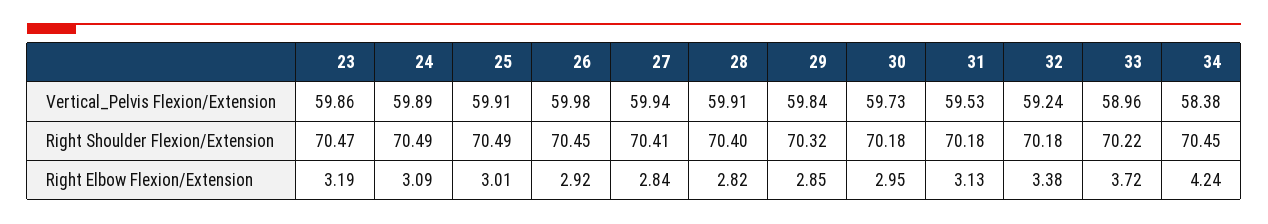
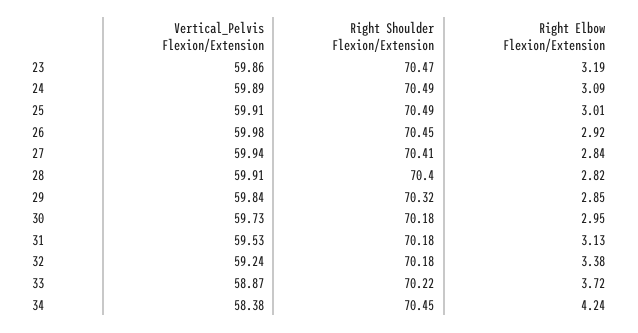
  {
    "23": {
      "Vertical_Pelvis Flexion/Extension": 59.86,
      "Right Shoulder Flexion/Extension": 70.47,
      "Right Elbow Flexion/Extension": 3.19
    },
    "24": {
      "Vertical_Pelvis Flexion/Extension": 59.89,
      "Right Shoulder Flexion/Extension": 70.49,
      "Right Elbow Flexion/Extension": 3.09
    },
    "25": {
      "Vertical_Pelvis Flexion/Extension": 59.91,
      "Right Shoulder Flexion/Extension": 70.49,
      "Right Elbow Flexion/Extension": 3.01
    },
    "26": {
      "Vertical_Pelvis Flexion/Extension": 59.98,
      "Right Shoulder Flexion/Extension": 70.45,
      "Right Elbow Flexion/Extension": 2.92
    },
    "27": {
      "Vertical_Pelvis Flexion/Extension": 59.94,
      "Right Shoulder Flexion/Extension": 70.41,
      "Right Elbow Flexion/Extension": 2.84
    },
    "28": {
      "Vertical_Pelvis Flexion/Extension": 59.91,
      "Right Shoulder Flexion/Extension": 70.4,
      "Right Elbow Flexion/Extension": 2.82
    },
    "29": {
      "Vertical_Pelvis Flexion/Extension": 59.84,
      "Right Shoulder Flexion/Extension": 70.32,
      "Right Elbow Flexion/Extension": 2.85
    },
    "30": {
      "Vertical_Pelvis Flexion/Extension": 59.73,
      "Right Shoulder Flexion/Extension": 70.18,
      "Right Elbow Flexion/Extension": 2.95
    },
    "31": {
      "Vertical_Pelvis Flexion/Extension": 59.53,
      "Right Shoulder Flexion/Extension": 70.18,
      "Right Elbow Flexion/Extension": 3.13
    },
    "32": {
      "Vertical_Pelvis Flexion/Extension": 59.24,
      "Right Shoulder Flexion/Extension": 70.18,
      "Right Elbow Flexion/Extension": 3.38
    },
    "33": {
-     "Vertical_Pelvis Flexion/Extension": 58.96,
+     "Vertical_Pelvis Flexion/Extension": 58.87,
      "Right Shoulder Flexion/Extension": 70.22,
      "Right Elbow Flexion/Extension": 3.72
    },
    "34": {
      "Vertical_Pelvis Flexion/Extension": 58.38,
      "Right Shoulder Flexion/Extension": 70.45,
      "Right Elbow Flexion/Extension": 4.24
    }
  }

